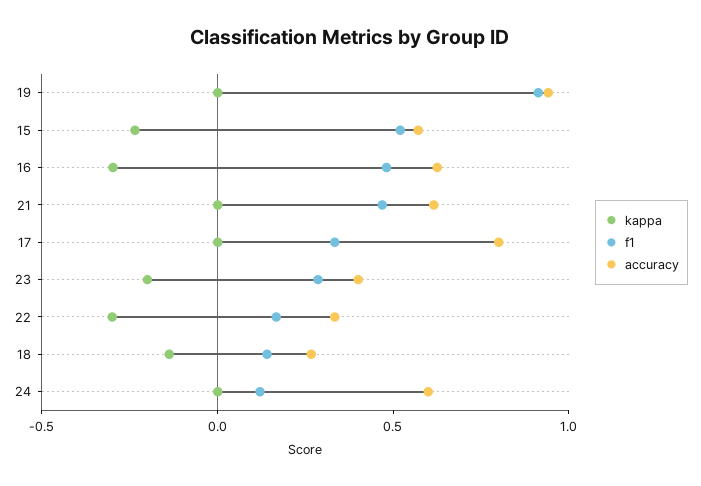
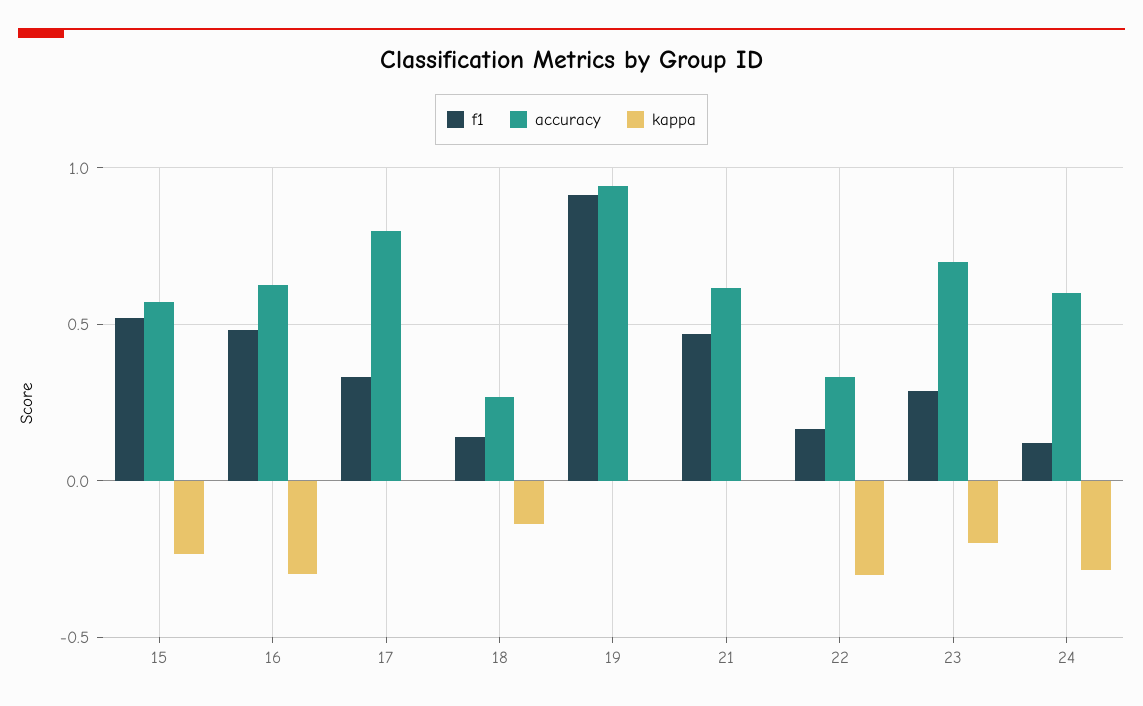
  {
    "kappa": {
      "19": 0,
      "15": -0.25,
      "16": -0.3,
      "21": 0,
      "17": 0,
      "23": -0.2,
      "22": -0.3,
      "18": -0.15,
-     "24": 0
+     "24": -0.3
    },
    "f1": {
      "19": 0.9,
      "15": 0.5,
      "16": 0.5,
      "21": 0.45,
      "17": 0.35,
      "23": 0.3,
      "22": 0.15,
      "18": 0.15,
      "24": 0.1
    },
    "accuracy": {
      "19": 0.95,
      "15": 0.55,
      "16": 0.65,
      "21": 0.6,
      "17": 0.8,
-     "23": 0.4,
+     "23": 0.7,
      "22": 0.35,
      "18": 0.25,
      "24": 0.6
    }
  }

